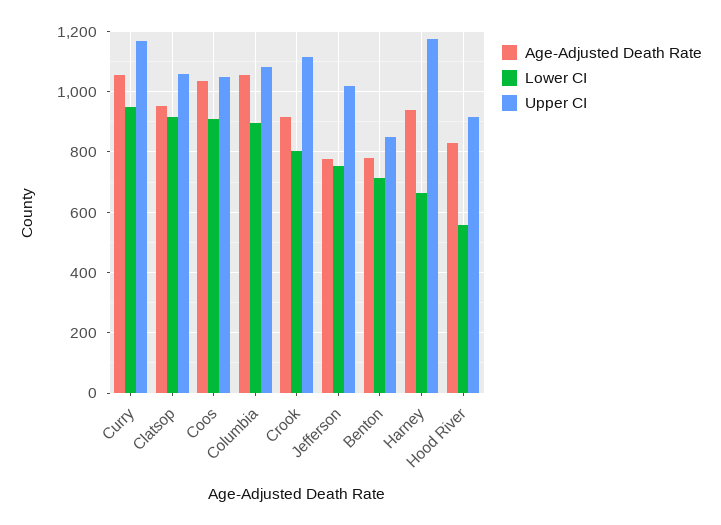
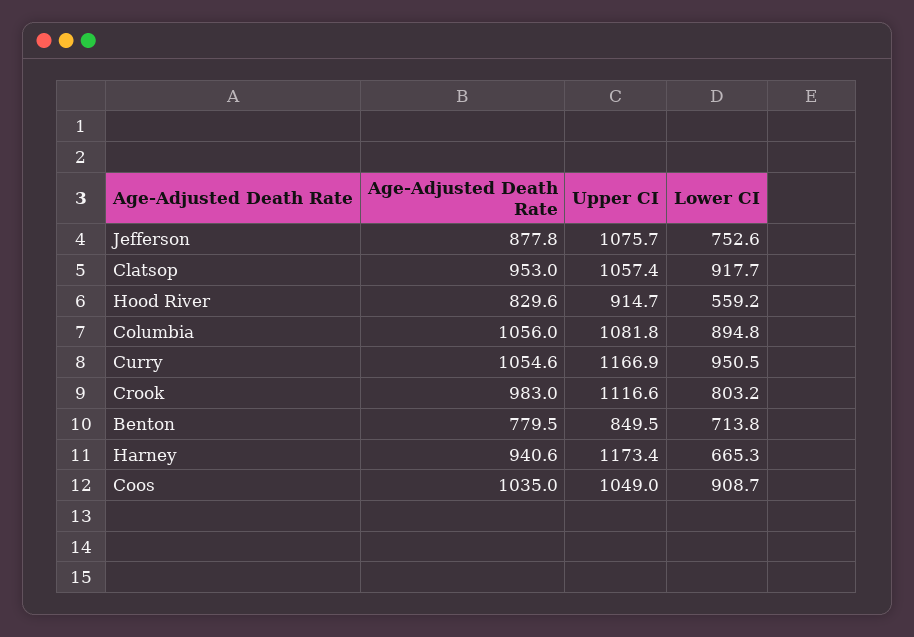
  {
    "Age-Adjusted Death Rate": {
      "Curry": 1054.6,
      "Clatsop": 953,
      "Coos": 1035,
      "Columbia": 1056,
-     "Crook": 920,
+     "Crook": 983,
-     "Jefferson": 780,
+     "Jefferson": 877.8,
      "Benton": 779.5,
      "Harney": 940.6,
      "Hood River": 829.6
    },
    "Lower CI": {
      "Curry": 950.5,
      "Clatsop": 917.7,
      "Coos": 908.7,
      "Columbia": 894.8,
      "Crook": 803.2,
      "Jefferson": 752.6,
      "Benton": 713.8,
      "Harney": 665.3,
      "Hood River": 559.2
    },
    "Upper CI": {
      "Curry": 1166.9,
      "Clatsop": 1057.4,
      "Coos": 1049,
      "Columbia": 1081.8,
      "Crook": 1116.6,
-     "Jefferson": 1020,
+     "Jefferson": 1075.7,
      "Benton": 849.5,
      "Harney": 1173.4,
      "Hood River": 914.7
    }
  }

